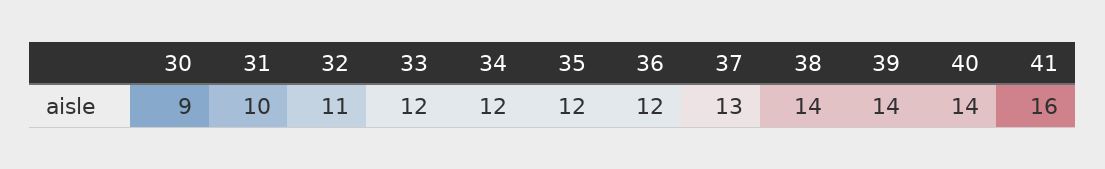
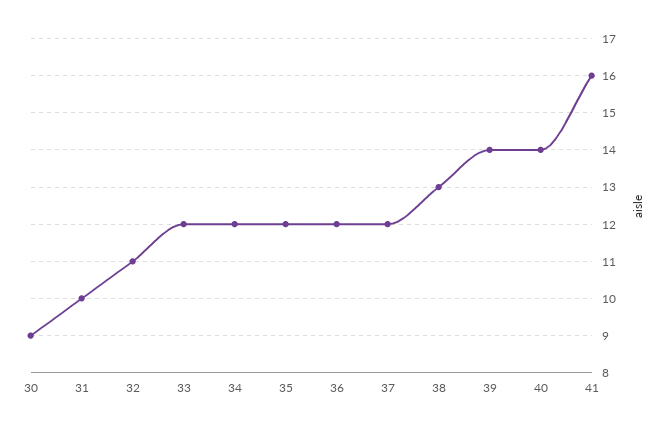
  {
    "30": 9,
    "31": 10,
    "32": 11,
    "33": 12,
    "34": 12,
    "35": 12,
    "36": 12,
-   "37": 13,
+   "37": 12,
-   "38": 14,
+   "38": 13,
    "39": 14,
    "40": 14,
    "41": 16
  }

